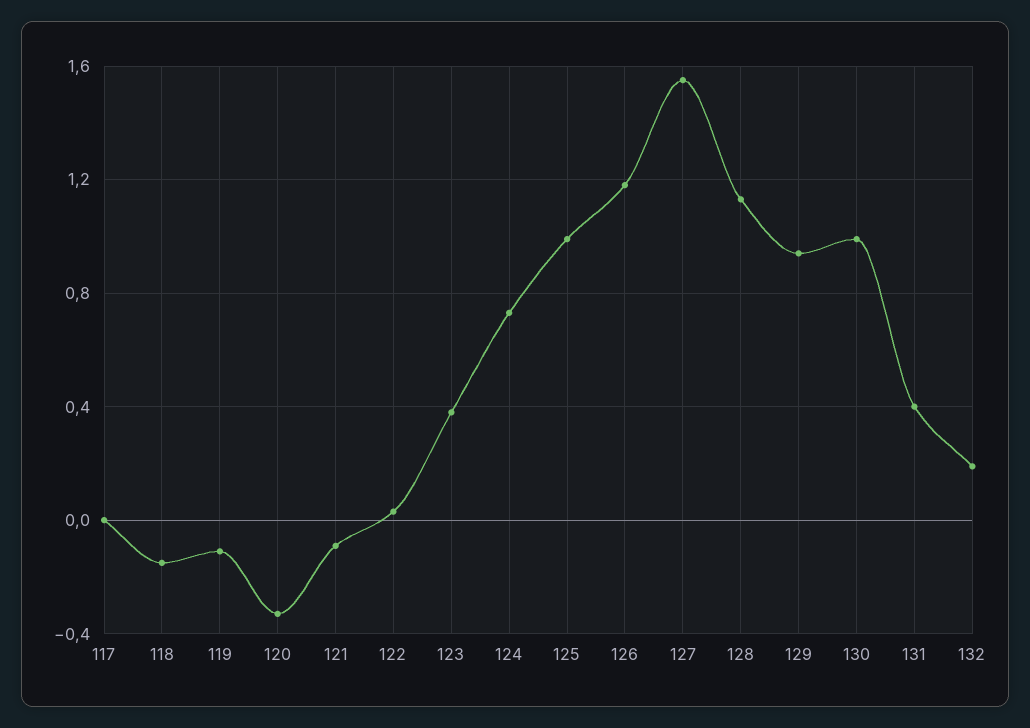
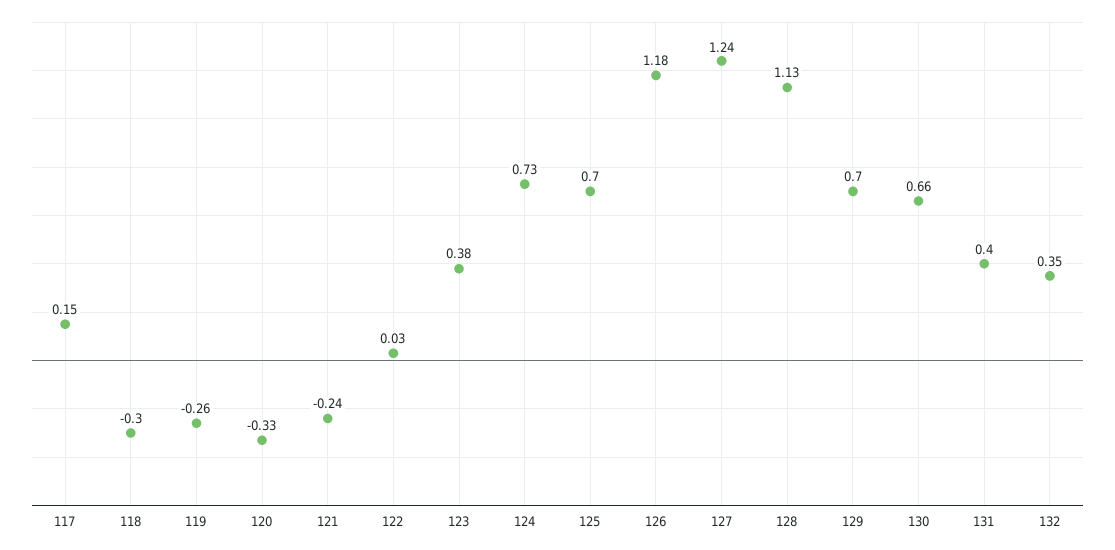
  {
-   "117": 0,
+   "117": 0.15,
-   "118": -0.15,
+   "118": -0.3,
-   "119": -0.1,
+   "119": -0.26,
    "120": -0.33,
-   "121": -0.1,
+   "121": -0.24,
    "122": 0.03,
    "123": 0.38,
    "124": 0.73,
-   "125": 1,
+   "125": 0.7,
    "126": 1.18,
-   "127": 1.55,
+   "127": 1.24,
    "128": 1.13,
-   "129": 0.95,
+   "129": 0.7,
-   "130": 1,
+   "130": 0.66,
    "131": 0.4,
-   "132": 0.2
+   "132": 0.35
  }

